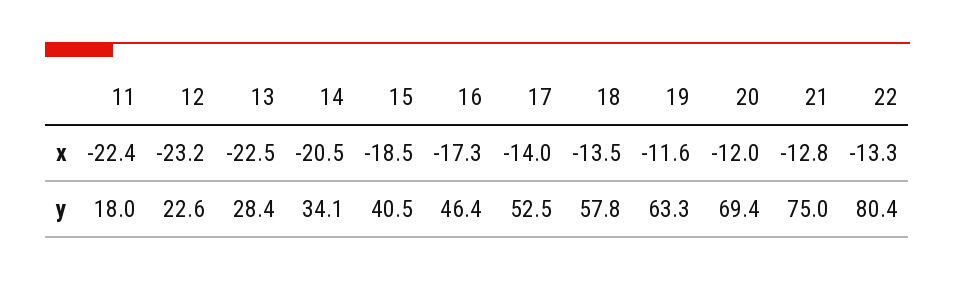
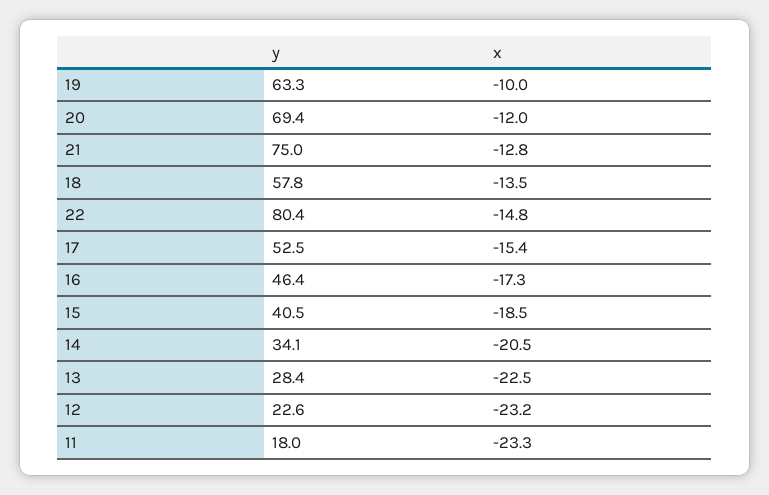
  {
    "11": {
-     "x": -22.4,
+     "x": -23.3,
      "y": 18
    },
    "12": {
      "x": -23.2,
      "y": 22.6
    },
    "13": {
      "x": -22.5,
      "y": 28.4
    },
    "14": {
      "x": -20.5,
      "y": 34.1
    },
    "15": {
      "x": -18.5,
      "y": 40.5
    },
    "16": {
      "x": -17.3,
      "y": 46.4
    },
    "17": {
-     "x": -14,
+     "x": -15.4,
      "y": 52.5
    },
    "18": {
      "x": -13.5,
      "y": 57.8
    },
    "19": {
-     "x": -11.6,
+     "x": -10,
      "y": 63.3
    },
    "20": {
      "x": -12,
      "y": 69.4
    },
    "21": {
      "x": -12.8,
      "y": 75
    },
    "22": {
-     "x": -13.3,
+     "x": -14.8,
      "y": 80.4
    }
  }

